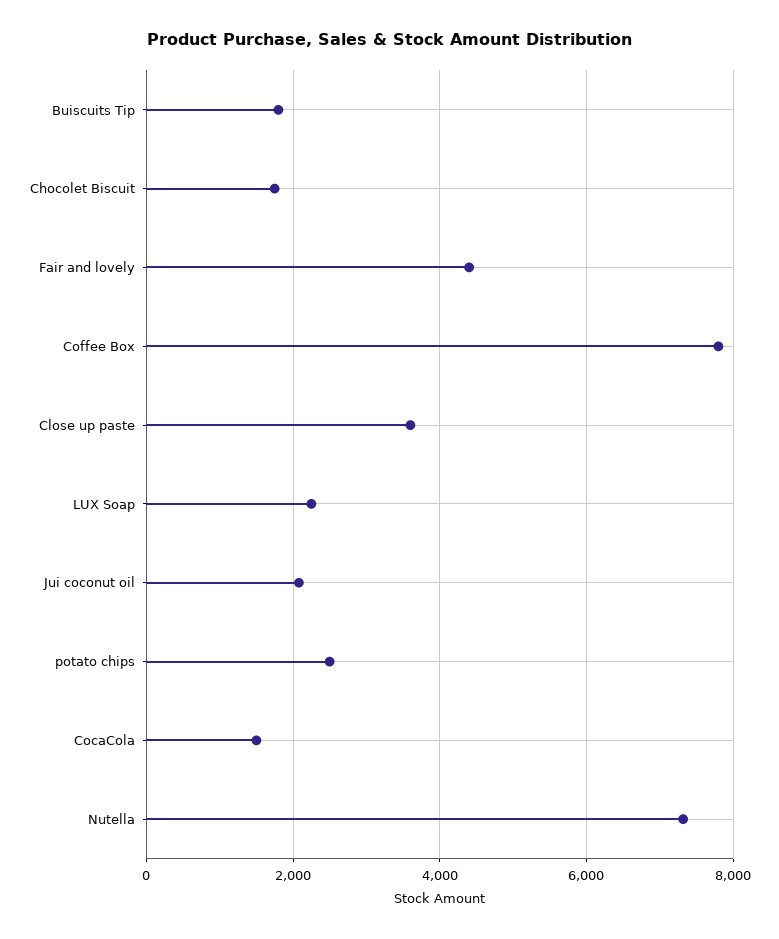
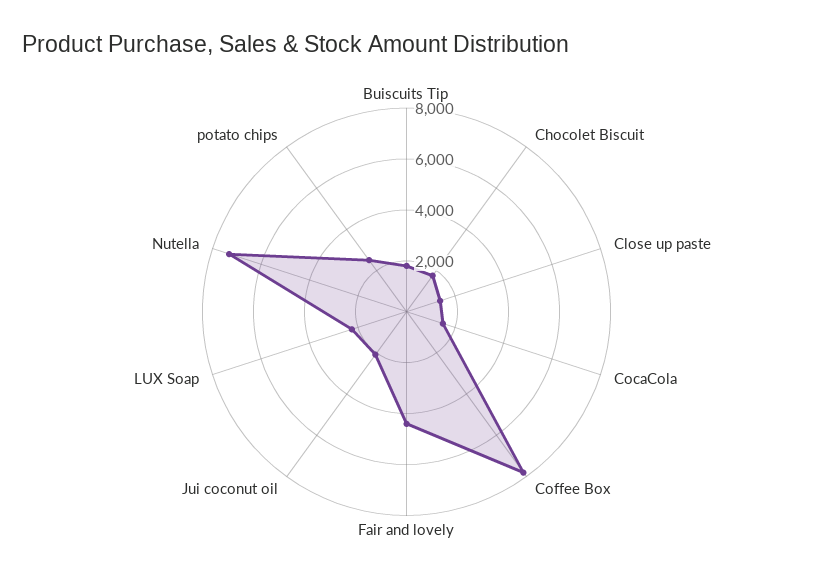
  {
    "Buiscuits Tip": 1800,
    "Chocolet Biscuit": 1800,
    "Fair and lovely": 4400,
    "Coffee Box": 7800,
-   "Close up paste": 3600,
+   "Close up paste": 1500,
    "LUX Soap": 2200,
    "Jui coconut oil": 2000,
    "potato chips": 2600,
    "CocaCola": 1600,
    "Nutella": 7400
  }

